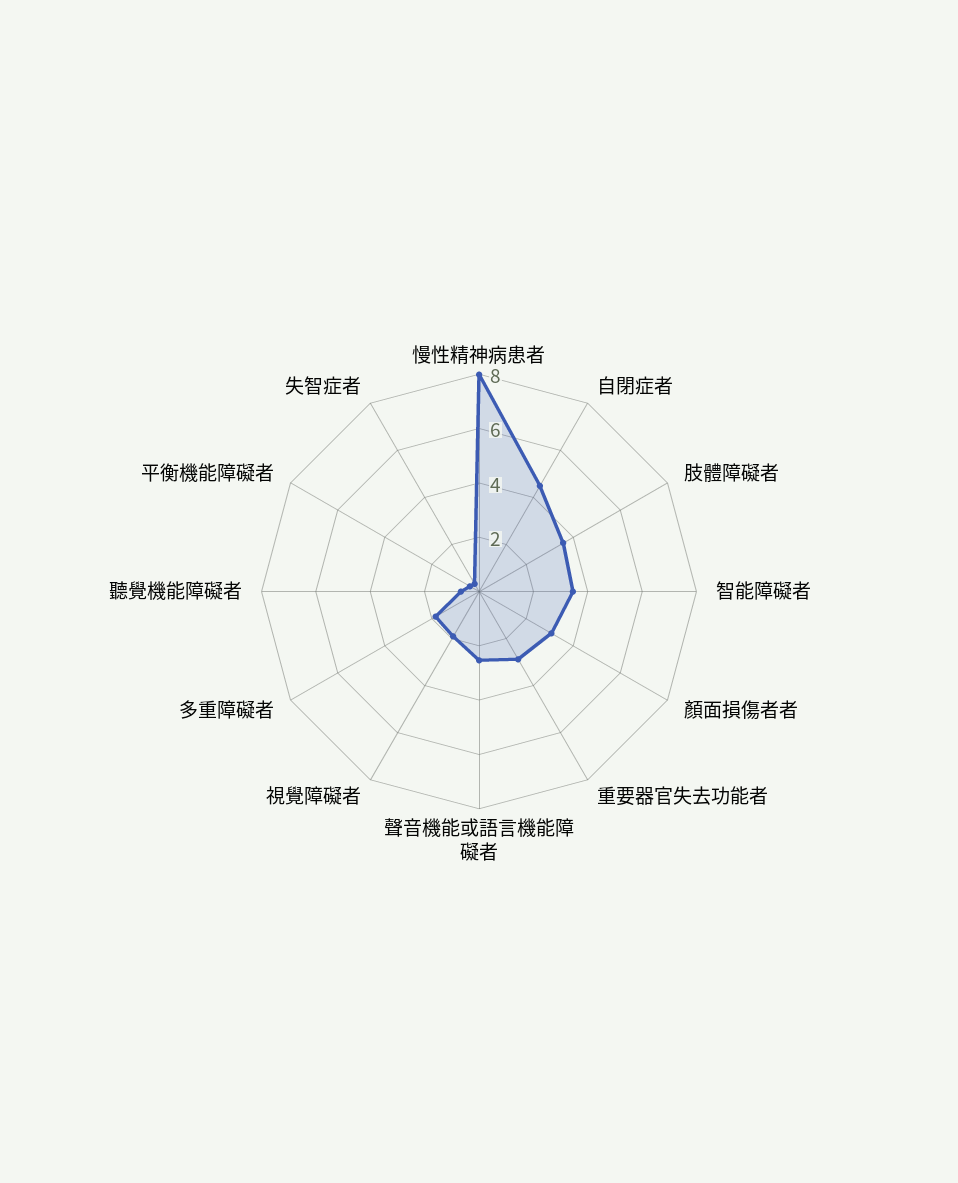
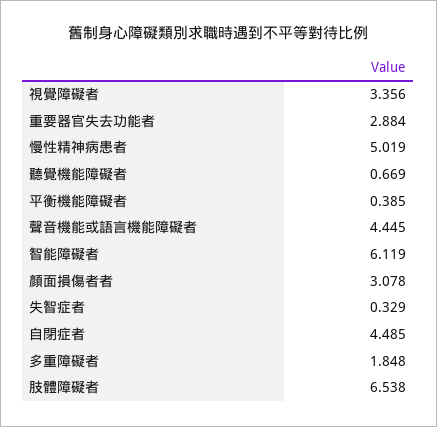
  {
-   "慢性精神病患者": 8,
+   "慢性精神病患者": 5.019,
    "自閉症者": 4.485,
-   "肢體障礙者": 3.5,
+   "肢體障礙者": 6.538,
-   "智能障礙者": 3.5,
+   "智能障礙者": 6.119,
    "顏面損傷者者": 3.078,
    "重要器官失去功能者": 2.884,
-   "聲音機能或語言機能障礙者": 2.5,
+   "聲音機能或語言機能障礙者": 4.445,
-   "視覺障礙者": 2,
+   "視覺障礙者": 3.356,
    "多重障礙者": 1.848,
    "聽覺機能障礙者": 0.669,
    "平衡機能障礙者": 0.385,
    "失智症者": 0.329
  }

